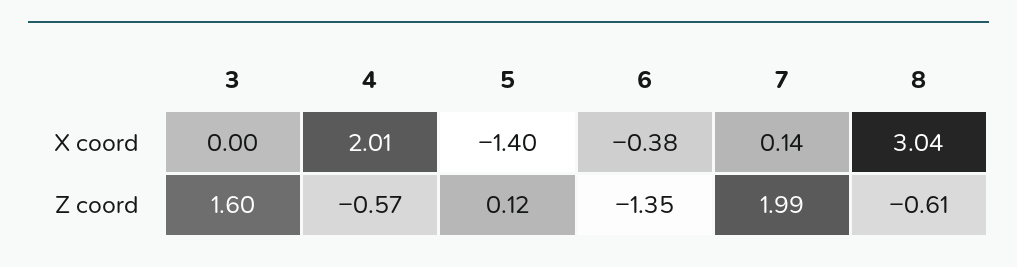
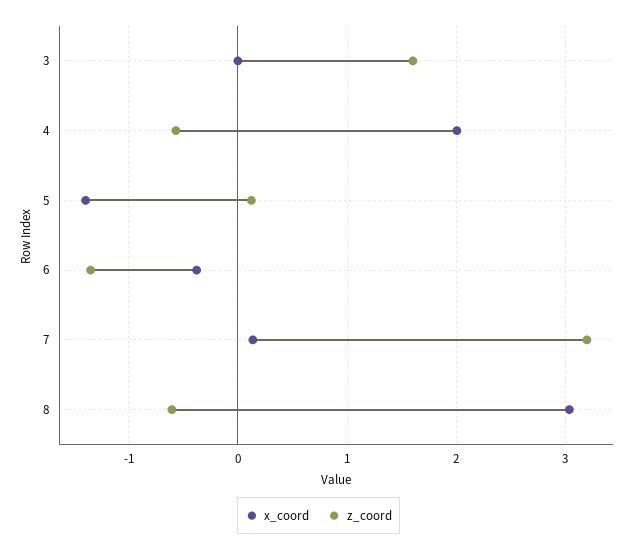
  {
    "X coord": {
      "3": 0,
      "4": 2.01,
      "5": -1.4,
      "6": -0.38,
      "7": 0.14,
      "8": 3.04
    },
    "Z coord": {
      "3": 1.6,
      "4": -0.57,
      "5": 0.12,
      "6": -1.35,
-     "7": 1.99,
+     "7": 3.2,
      "8": -0.61
    }
  }

